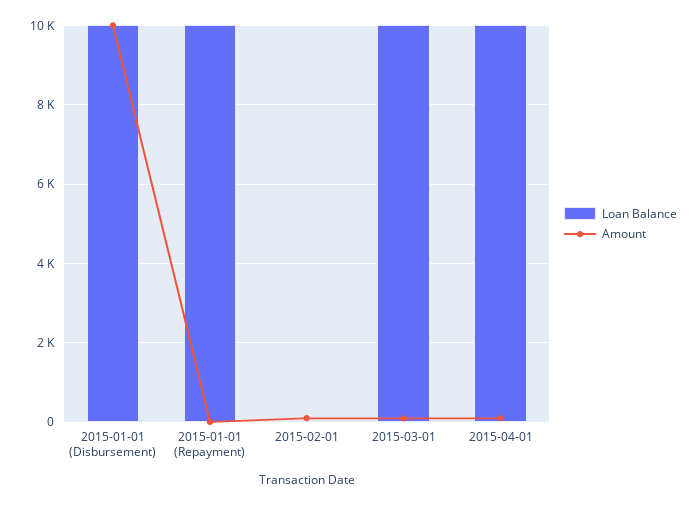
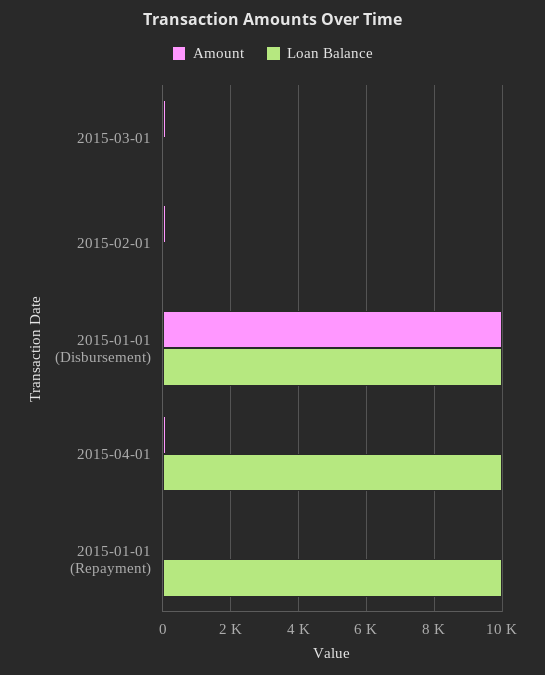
  {
    "Loan Balance": {
      "2015-01-01 (Disbursement)": 10000,
      "2015-01-01 (Repayment)": 10000,
      "2015-02-01": 0,
-     "2015-03-01": 10000,
+     "2015-03-01": 0,
      "2015-04-01": 10000
    },
    "Amount": {
      "2015-01-01 (Disbursement)": 10000,
      "2015-01-01 (Repayment)": 0,
      "2015-02-01": 200,
      "2015-03-01": 0,
      "2015-04-01": 200
    }
  }

